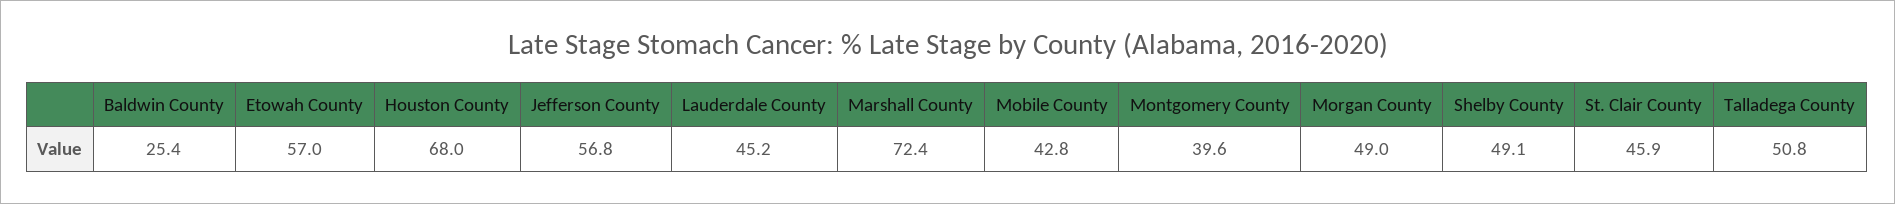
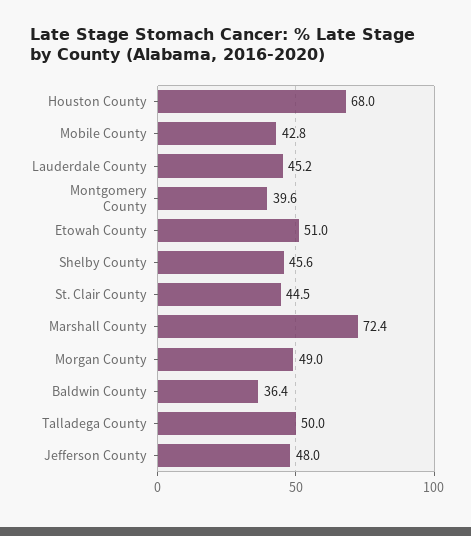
  {
-   "Baldwin County": 25.4,
+   "Baldwin County": 36.4,
-   "Etowah County": 57,
+   "Etowah County": 51,
    "Houston County": 68,
-   "Jefferson County": 56.8,
+   "Jefferson County": 48,
    "Lauderdale County": 45.2,
    "Marshall County": 72.4,
    "Mobile County": 42.8,
    "Montgomery County": 39.6,
    "Morgan County": 49,
-   "Shelby County": 49.1,
+   "Shelby County": 45.6,
-   "St. Clair County": 45.9,
+   "St. Clair County": 44.5,
-   "Talladega County": 50.8
+   "Talladega County": 50
  }

